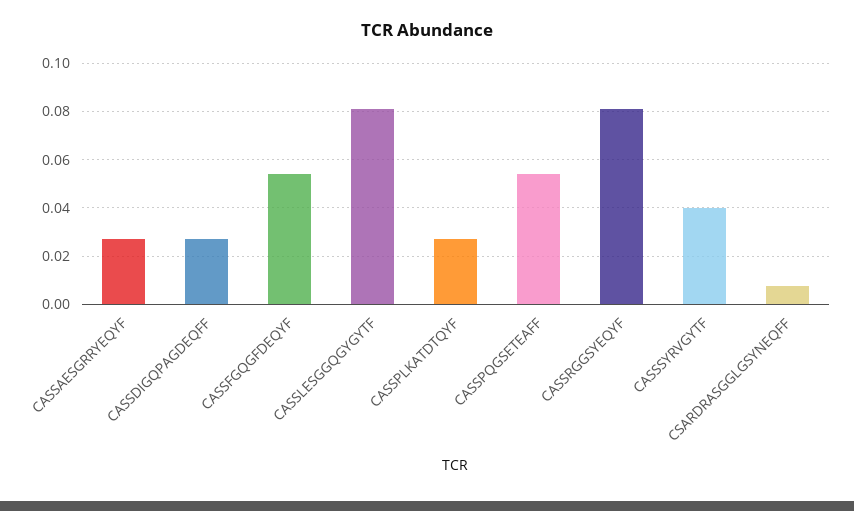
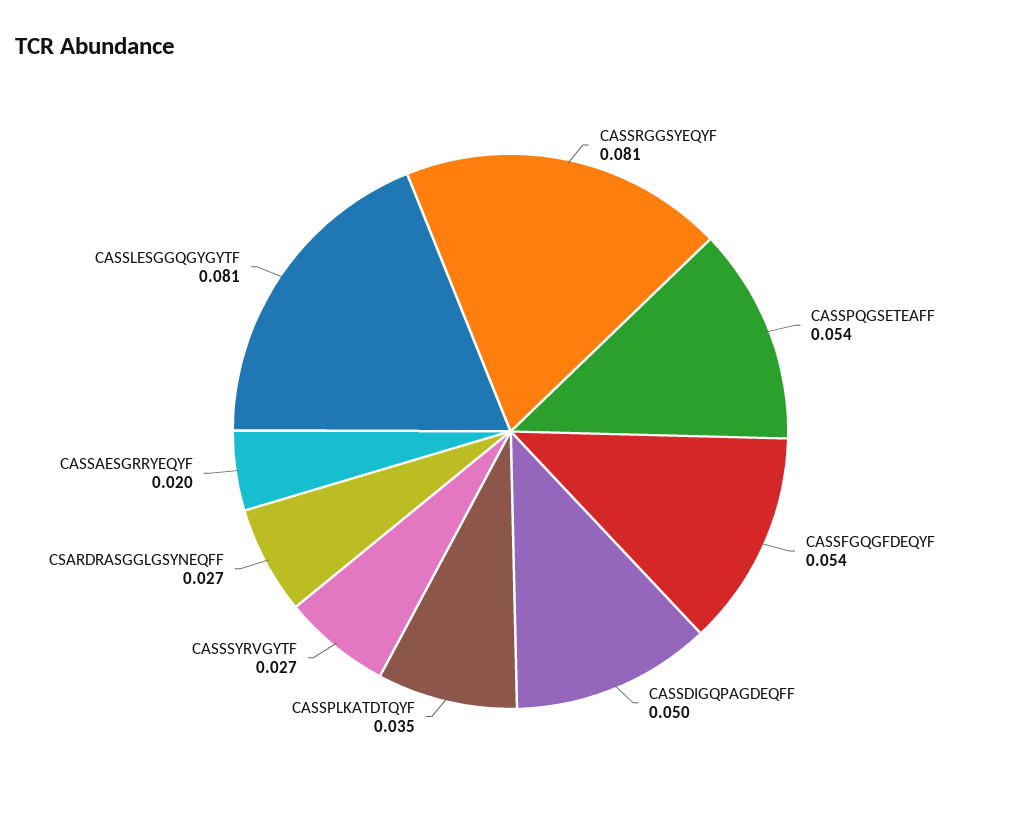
  {
-   "CASSAESGRRYEQYF": 0.0275,
+   "CASSAESGRRYEQYF": 0.02,
-   "CASSDIGQPAGDEQFF": 0.0275,
+   "CASSDIGQPAGDEQFF": 0.05,
    "CASSFGQGFDEQYF": 0.054,
    "CASSLESGGQGYGYTF": 0.081,
-   "CASSPLKATDTQYF": 0.0275,
+   "CASSPLKATDTQYF": 0.035,
    "CASSPQGSETEAFF": 0.054,
    "CASSRGGSYEQYF": 0.081,
-   "CASSSYRVGYTF": 0.04,
+   "CASSSYRVGYTF": 0.027,
-   "CSARDRASGGLGSYNEQFF": 0.0075
+   "CSARDRASGGLGSYNEQFF": 0.027
  }

